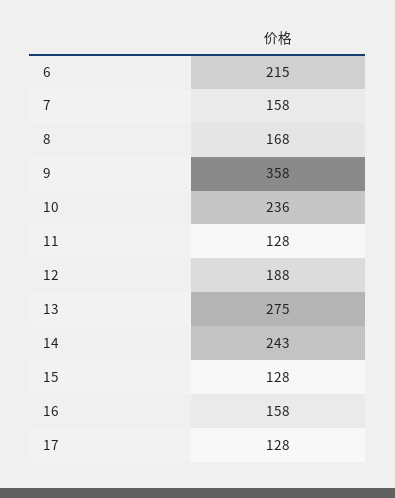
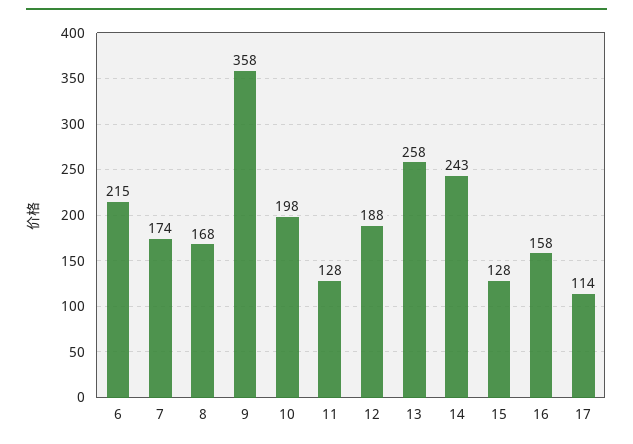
  {
    "6": 215,
-   "7": 158,
+   "7": 174,
    "8": 168,
    "9": 358,
-   "10": 236,
+   "10": 198,
    "11": 128,
    "12": 188,
-   "13": 275,
+   "13": 258,
    "14": 243,
    "15": 128,
    "16": 158,
-   "17": 128
+   "17": 114
  }

